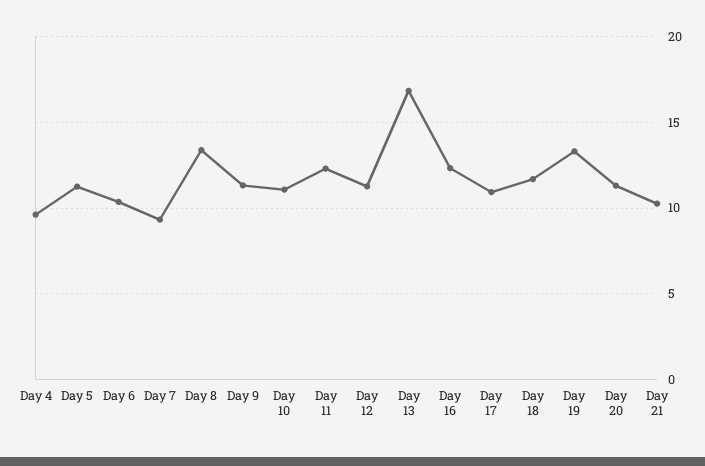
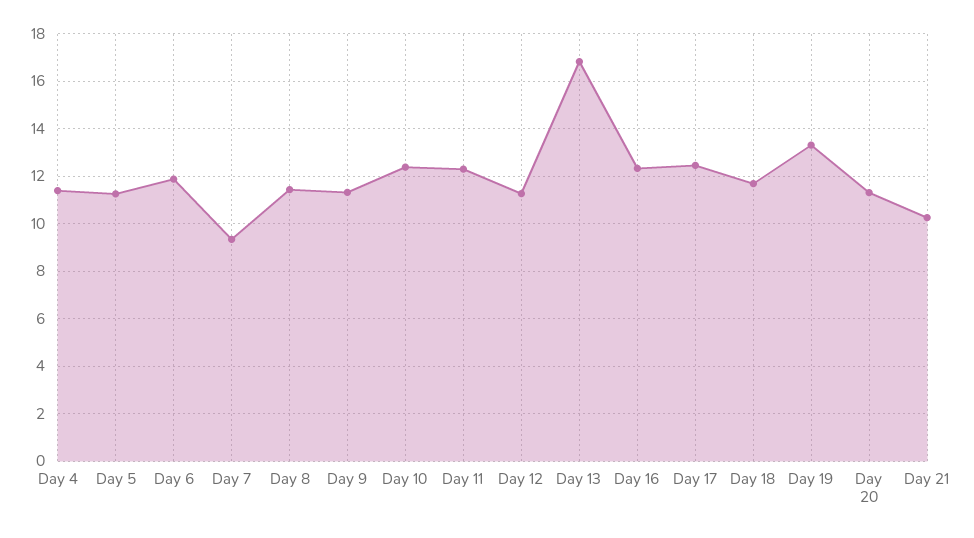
  {
-   "Day 4": 9.5,
+   "Day 4": 11.5,
    "Day 5": 11.5,
-   "Day 6": 10.5,
+   "Day 6": 12,
    "Day 7": 9.5,
-   "Day 8": 13.5,
+   "Day 8": 11.5,
    "Day 9": 11.5,
-   "Day 10": 11,
+   "Day 10": 12.5,
    "Day 11": 12.5,
    "Day 12": 11.5,
    "Day 13": 17,
    "Day 16": 12.5,
-   "Day 17": 11,
+   "Day 17": 12.5,
    "Day 18": 11.5,
    "Day 19": 13.5,
    "Day 20": 11.5,
    "Day 21": 10.5
  }

